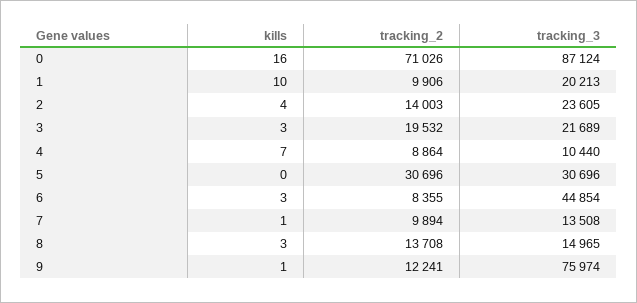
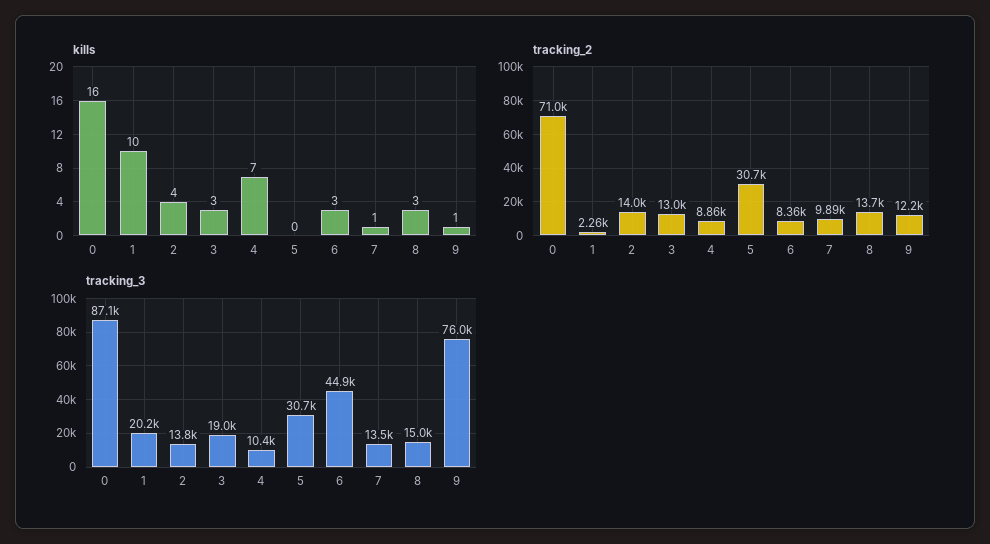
  {
    "kills": {
      "0": 16,
      "1": 10,
      "2": 4,
      "3": 3,
      "4": 7,
      "5": 0,
      "6": 3,
      "7": 1,
      "8": 3,
      "9": 1
    },
    "tracking_2": {
      "0": 71026,
-     "1": 9906,
+     "1": 2260,
      "2": 14003,
-     "3": 19532,
+     "3": 13000,
      "4": 8864,
      "5": 30696,
      "6": 8355,
      "7": 9894,
      "8": 13708,
      "9": 12241
    },
    "tracking_3": {
      "0": 87124,
      "1": 20213,
-     "2": 23605,
+     "2": 13800,
-     "3": 21689,
+     "3": 19000,
      "4": 10440,
      "5": 30696,
      "6": 44854,
      "7": 13508,
      "8": 14965,
      "9": 75974
    }
  }

